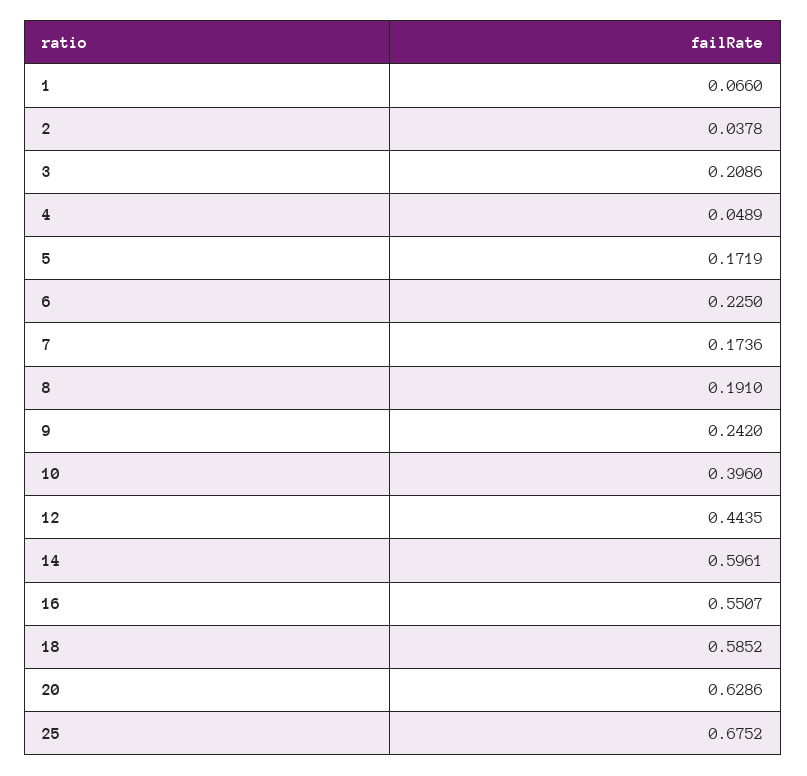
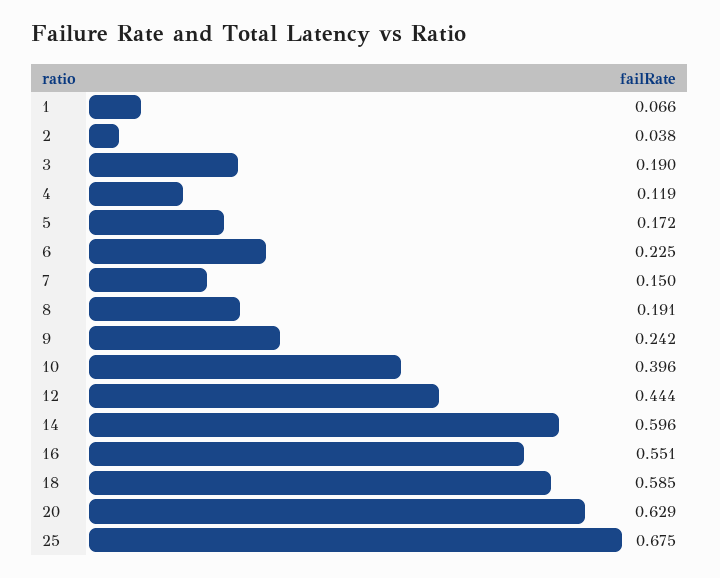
  {
    "1": 0.066,
    "2": 0.0378,
-   "3": 0.2086,
+   "3": 0.19,
-   "4": 0.0489,
+   "4": 0.119,
    "5": 0.1719,
    "6": 0.225,
-   "7": 0.1736,
+   "7": 0.15,
    "8": 0.191,
    "9": 0.242,
    "10": 0.396,
    "12": 0.4435,
    "14": 0.5961,
    "16": 0.5507,
    "18": 0.5852,
    "20": 0.6286,
    "25": 0.6752
  }

